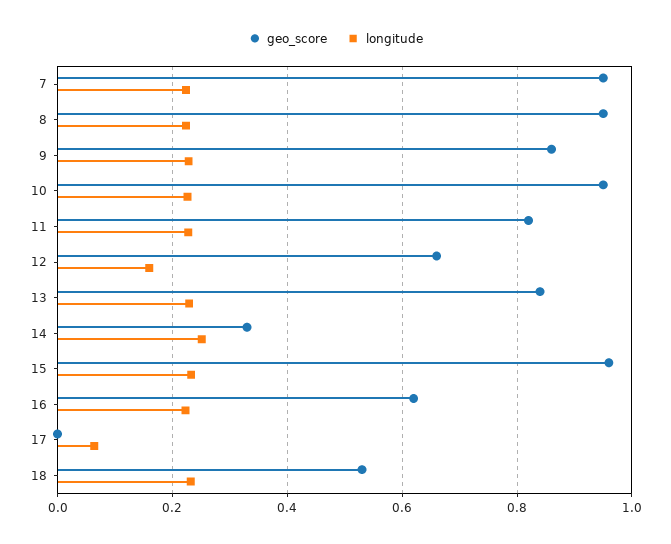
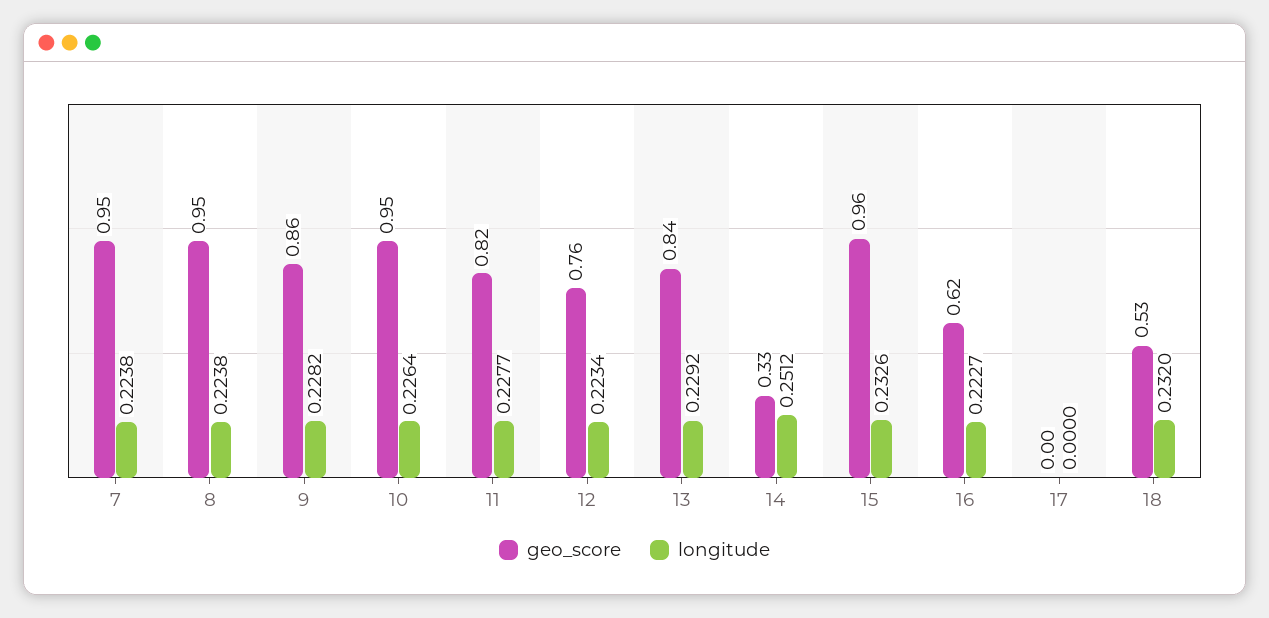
  {
    "geo_score": {
      "7": 0.95,
      "8": 0.95,
      "9": 0.86,
      "10": 0.95,
      "11": 0.82,
-     "12": 0.66,
+     "12": 0.76,
      "13": 0.84,
      "14": 0.33,
      "15": 0.96,
      "16": 0.62,
      "17": 0,
      "18": 0.53
    },
    "longitude": {
      "7": 0.2238,
      "8": 0.2238,
      "9": 0.2282,
      "10": 0.2264,
      "11": 0.2277,
-     "12": 0.16,
+     "12": 0.2234,
      "13": 0.2292,
      "14": 0.2512,
      "15": 0.2326,
      "16": 0.2227,
-     "17": 0.06,
+     "17": 0,
      "18": 0.232
    }
  }

